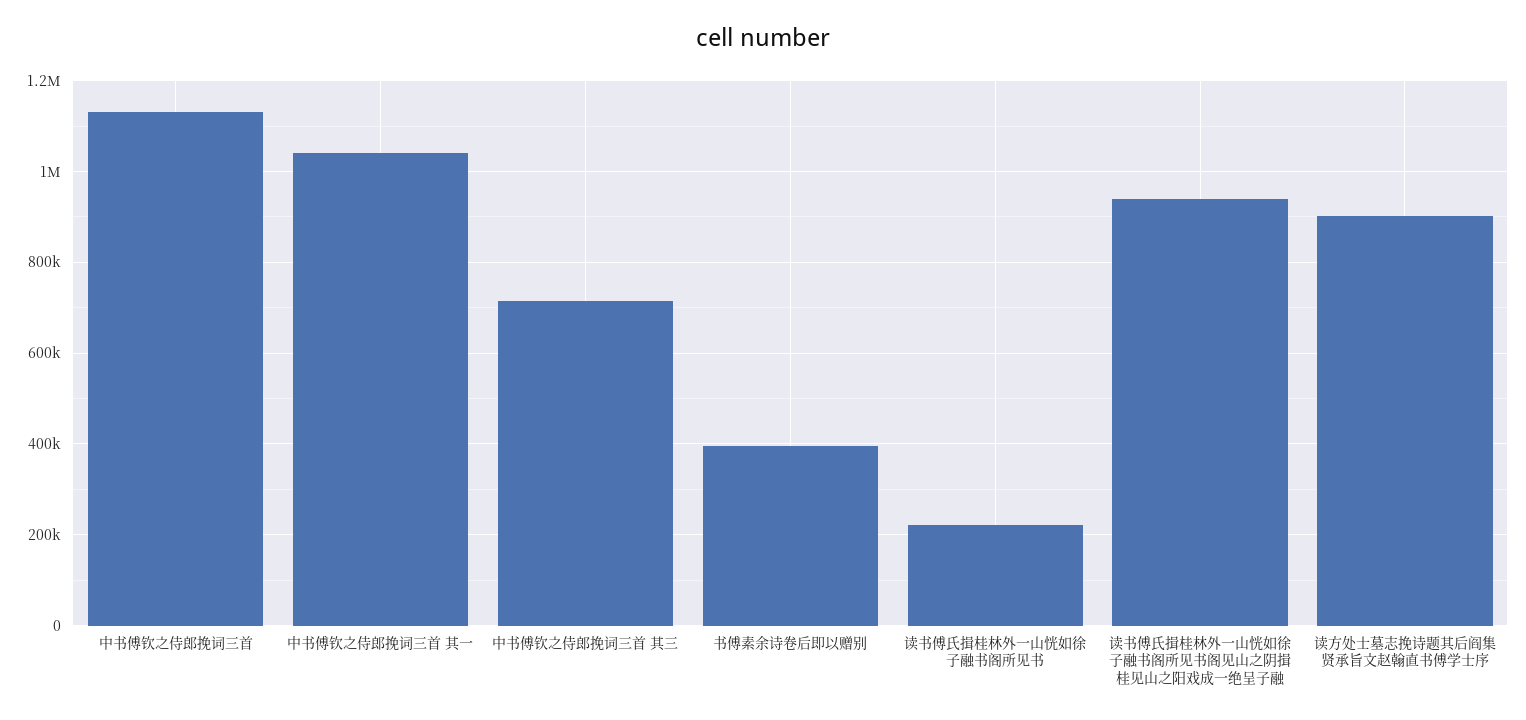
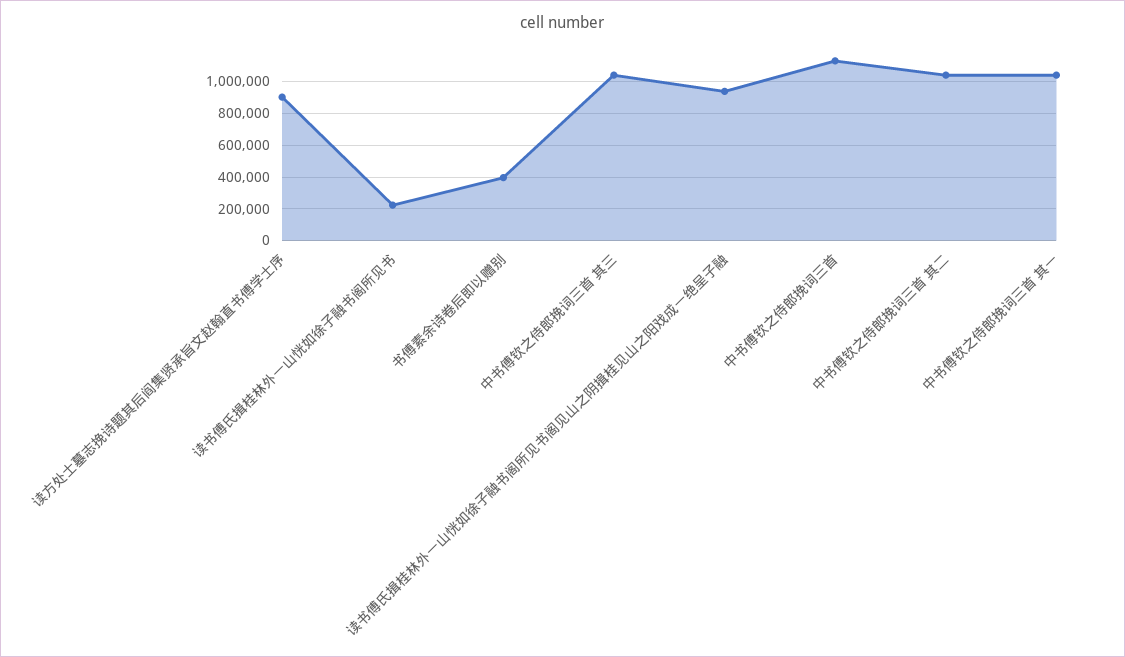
  {
    "中书傅钦之侍郎挽词三首": 1140000,
    "中书傅钦之侍郎挽词三首 其一": 1040000,
-   "中书傅钦之侍郎挽词三首 其三": 720000,
+   "中书傅钦之侍郎挽词三首 其三": 1050000,
    "书傅素余诗卷后即以赠别": 400000,
    "读书傅氏揖桂林外一山恍如徐子融书阁所见书": 220000,
    "读书傅氏揖桂林外一山恍如徐子融书阁所见书阁见山之阴揖桂见山之阳戏成一绝呈子融": 940000,
-   "读方处士墓志挽诗题其后阎集贤承旨文赵翰直书傅学士序": 900000
+   "读方处士墓志挽诗题其后阎集贤承旨文赵翰直书傅学士序": 900000,
+   "中书傅钦之侍郎挽词三首 其二": 1050000
  }

